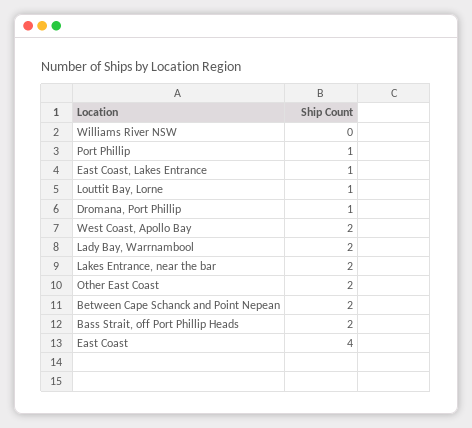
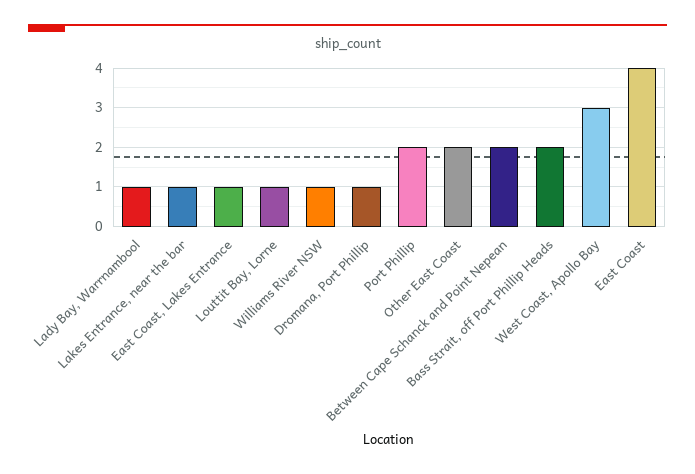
  {
-   "Williams River NSW": 0,
+   "Williams River NSW": 1,
-   "Port Phillip": 1,
+   "Port Phillip": 2,
    "East Coast, Lakes Entrance": 1,
    "Louttit Bay, Lorne": 1,
    "Dromana, Port Phillip": 1,
-   "West Coast, Apollo Bay": 2,
+   "West Coast, Apollo Bay": 3,
-   "Lady Bay, Warrnambool": 2,
+   "Lady Bay, Warrnambool": 1,
-   "Lakes Entrance, near the bar": 2,
+   "Lakes Entrance, near the bar": 1,
    "Other East Coast": 2,
    "Between Cape Schanck and Point Nepean": 2,
    "Bass Strait, off Port Phillip Heads": 2,
    "East Coast": 4
  }

